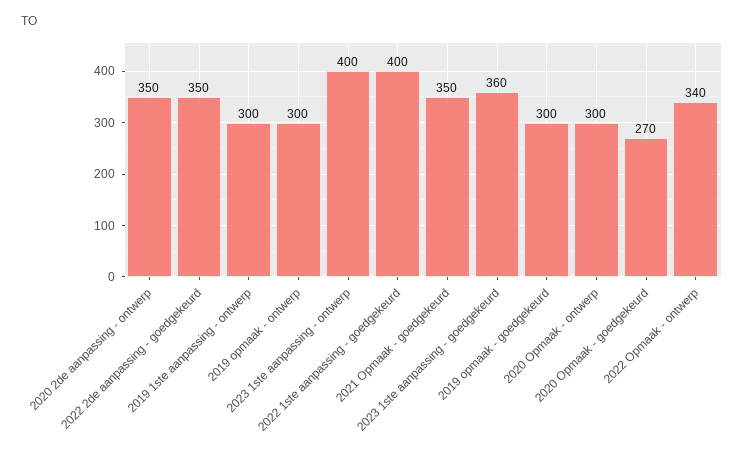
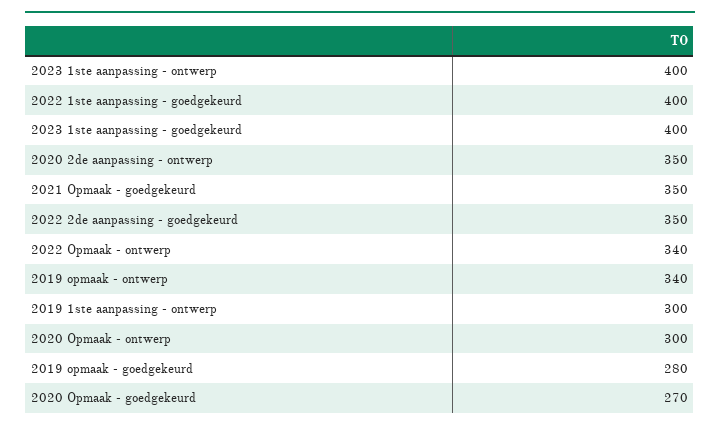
  {
    "2020 2de aanpassing - ontwerp": 350,
    "2022 2de aanpassing - goedgekeurd": 350,
    "2019 1ste aanpassing - ontwerp": 300,
-   "2019 opmaak - ontwerp": 300,
+   "2019 opmaak - ontwerp": 340,
    "2023 1ste aanpassing - ontwerp": 400,
    "2022 1ste aanpassing - goedgekeurd": 400,
    "2021 Opmaak - goedgekeurd": 350,
-   "2023 1ste aanpassing - goedgekeurd": 360,
+   "2023 1ste aanpassing - goedgekeurd": 400,
-   "2019 opmaak - goedgekeurd": 300,
+   "2019 opmaak - goedgekeurd": 280,
    "2020 Opmaak - ontwerp": 300,
    "2020 Opmaak - goedgekeurd": 270,
    "2022 Opmaak - ontwerp": 340
  }

